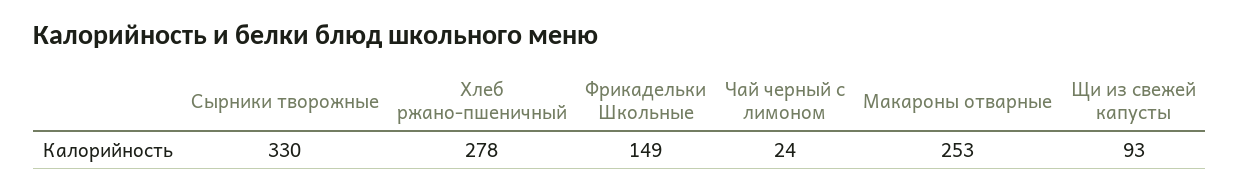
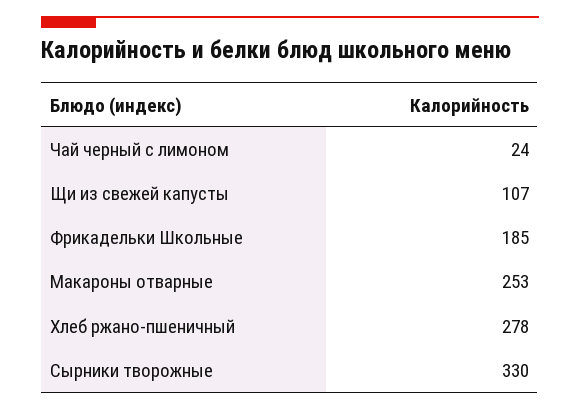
  {
    "Сырники творожные": 330,
    "Хлеб ржано-пшеничный": 278,
-   "Фрикадельки Школьные": 149,
+   "Фрикадельки Школьные": 185,
    "Чай черный с лимоном": 24,
    "Макароны отварные": 253,
-   "Щи из свежей капусты": 93
+   "Щи из свежей капусты": 107
  }

